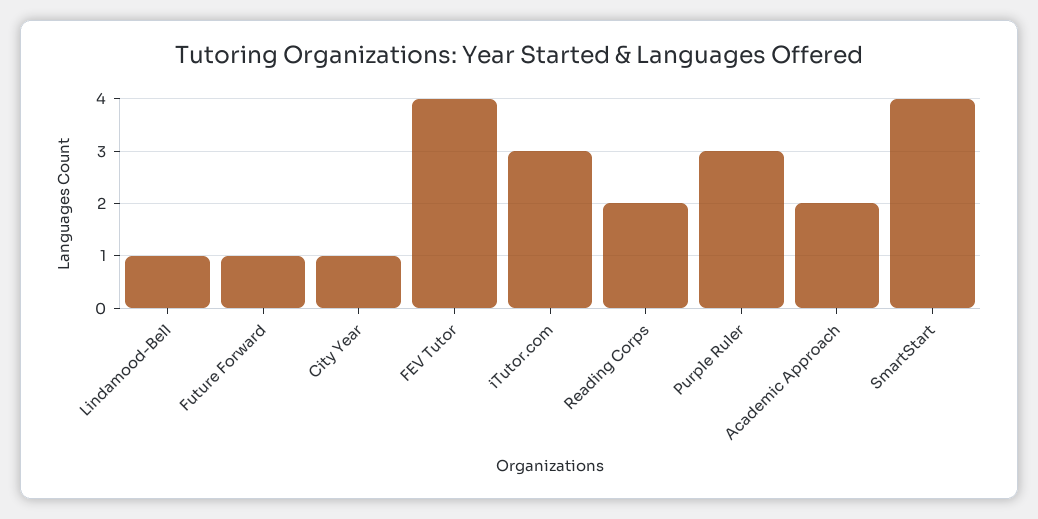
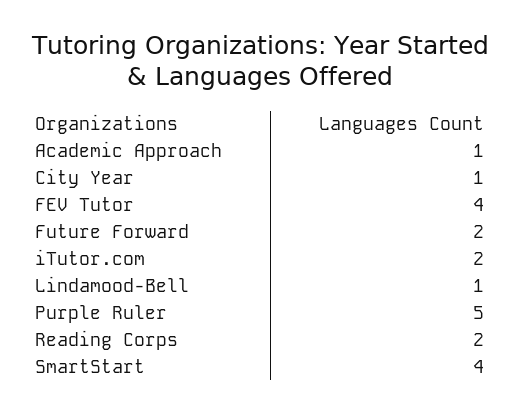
  {
    "Lindamood-Bell": 1,
-   "Future Forward": 1,
+   "Future Forward": 2,
    "City Year": 1,
    "FEV Tutor": 4,
-   "iTutor.com": 3,
+   "iTutor.com": 2,
    "Reading Corps": 2,
-   "Purple Ruler": 3,
+   "Purple Ruler": 5,
-   "Academic Approach": 2,
+   "Academic Approach": 1,
    "SmartStart": 4
  }

